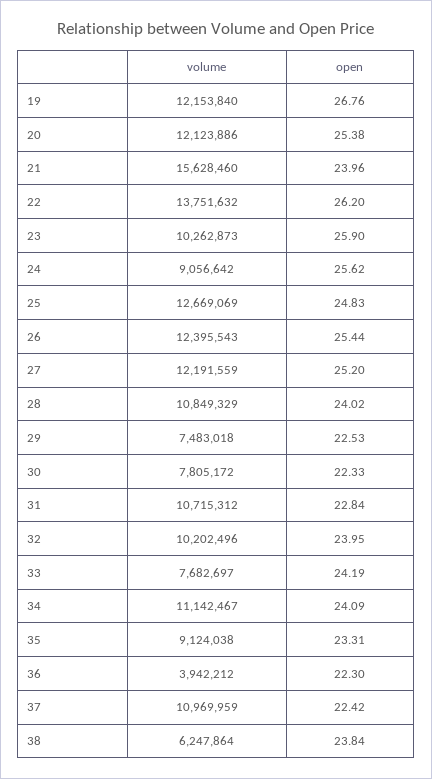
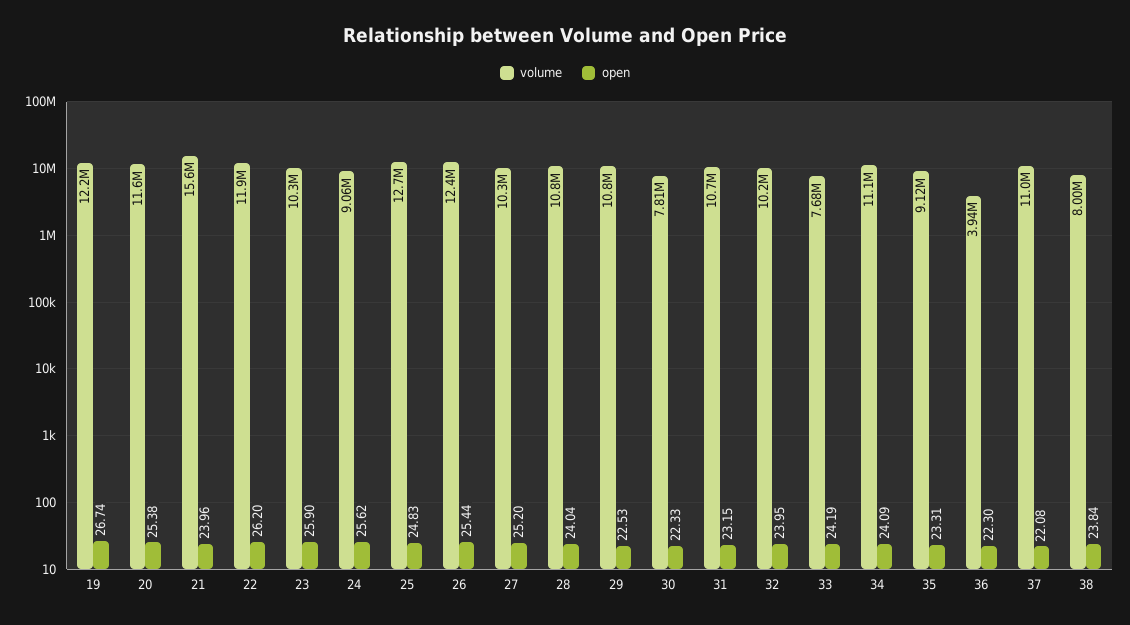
  {
    "volume": {
      "19": 12153840,
-     "20": 12123886,
+     "20": 11600000,
      "21": 15628460,
-     "22": 13751632,
+     "22": 11900000,
      "23": 10262873,
      "24": 9056642,
      "25": 12669069,
      "26": 12395543,
-     "27": 12191559,
+     "27": 10300000,
      "28": 10849329,
-     "29": 7483018,
+     "29": 10800000,
      "30": 7805172,
      "31": 10715312,
      "32": 10202496,
      "33": 7682697,
      "34": 11142467,
      "35": 9124038,
      "36": 3942212,
      "37": 10969959,
-     "38": 6247864
+     "38": 8000000
    },
    "open": {
-     "19": 26.76,
+     "19": 26.74,
      "20": 25.38,
      "21": 23.96,
      "22": 26.2,
      "23": 25.9,
      "24": 25.62,
      "25": 24.83,
      "26": 25.44,
      "27": 25.2,
-     "28": 24.02,
+     "28": 24.04,
      "29": 22.53,
      "30": 22.33,
-     "31": 22.84,
+     "31": 23.15,
      "32": 23.95,
      "33": 24.19,
      "34": 24.09,
      "35": 23.31,
      "36": 22.3,
-     "37": 22.42,
+     "37": 22.08,
      "38": 23.84
    }
  }

